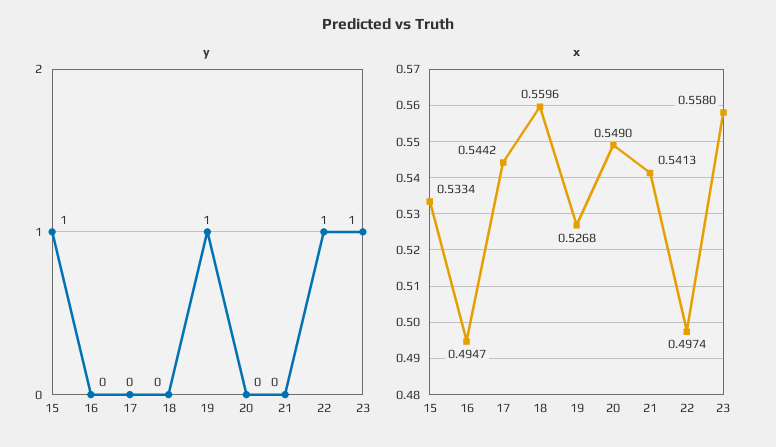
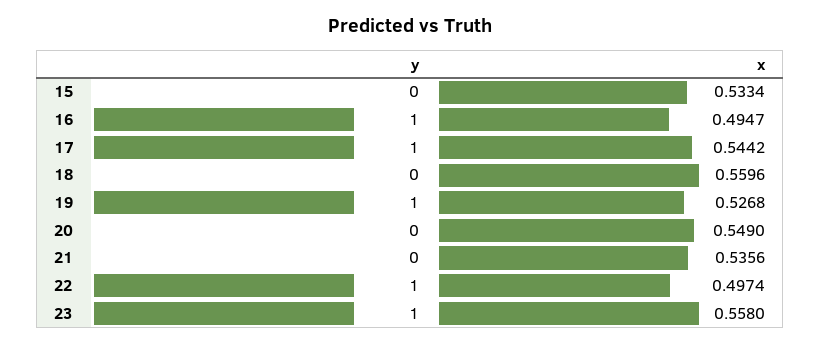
  {
    "y": {
-     "15": 1,
+     "15": 0,
-     "16": 0,
+     "16": 1,
-     "17": 0,
+     "17": 1,
      "18": 0,
      "19": 1,
      "20": 0,
      "21": 0,
      "22": 1,
      "23": 1
    },
    "x": {
      "15": 0.5334,
      "16": 0.4947,
      "17": 0.5442,
      "18": 0.5596,
      "19": 0.5268,
      "20": 0.549,
-     "21": 0.5413,
+     "21": 0.5356,
      "22": 0.4974,
      "23": 0.558
    }
  }

